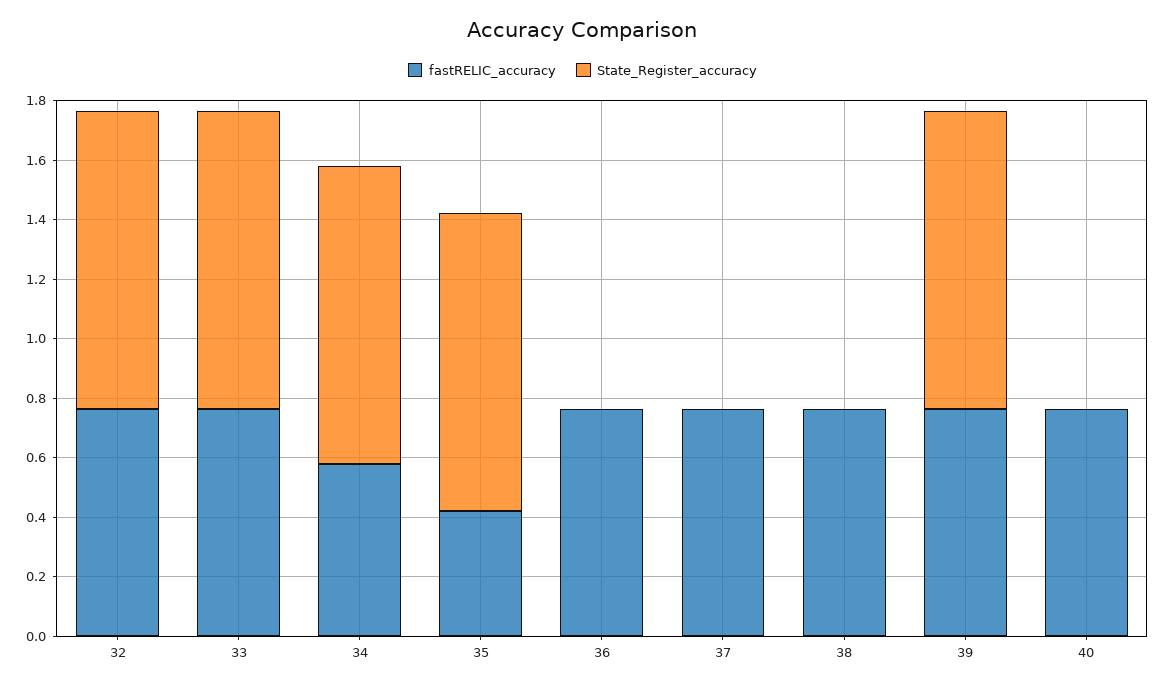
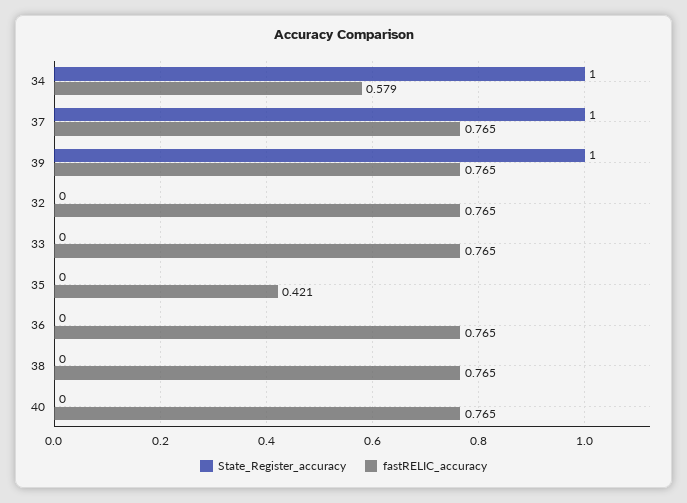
  {
    "fastRELIC_accuracy": {
      "32": 0.765,
      "33": 0.765,
      "34": 0.579,
      "35": 0.421,
      "36": 0.765,
      "37": 0.765,
      "38": 0.765,
      "39": 0.765,
      "40": 0.765
    },
    "State_Register_accuracy": {
-     "32": 1,
+     "32": 0,
-     "33": 1,
+     "33": 0,
      "34": 1,
-     "35": 1,
+     "35": 0,
      "36": 0,
-     "37": 0,
+     "37": 1,
      "38": 0,
      "39": 1,
      "40": 0
    }
  }

